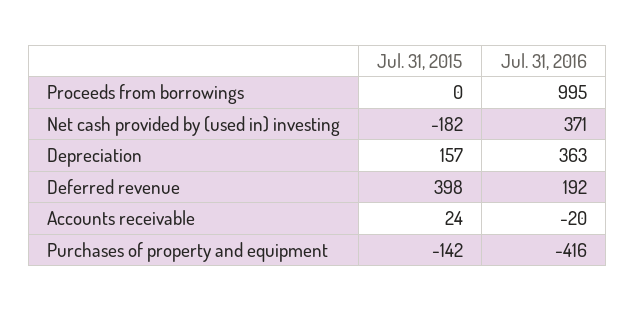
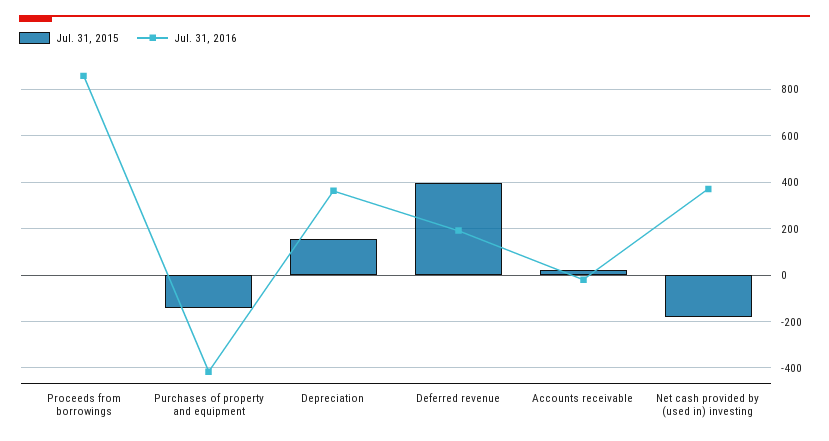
  {
    "Jul. 31, 2015": {
      "Proceeds from borrowings": 0,
      "Net cash provided by (used in) investing": -182,
      "Depreciation": 157,
      "Deferred revenue": 398,
      "Accounts receivable": 24,
      "Purchases of property and equipment": -142
    },
    "Jul. 31, 2016": {
-     "Proceeds from borrowings": 995,
+     "Proceeds from borrowings": 850,
      "Net cash provided by (used in) investing": 371,
      "Depreciation": 363,
      "Deferred revenue": 192,
      "Accounts receivable": -20,
      "Purchases of property and equipment": -416
    }
  }

